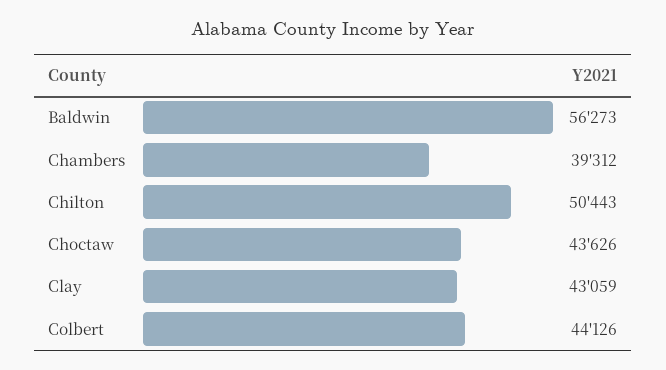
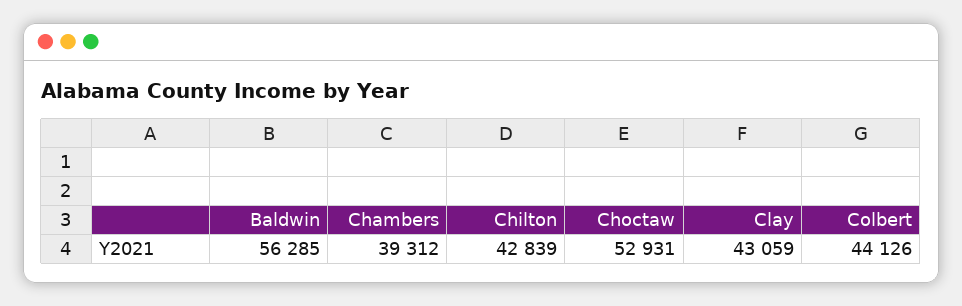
  {
-   "Baldwin": 56273,
+   "Baldwin": 56285,
    "Chambers": 39312,
-   "Chilton": 50443,
+   "Chilton": 42839,
-   "Choctaw": 43626,
+   "Choctaw": 52931,
    "Clay": 43059,
    "Colbert": 44126
  }

